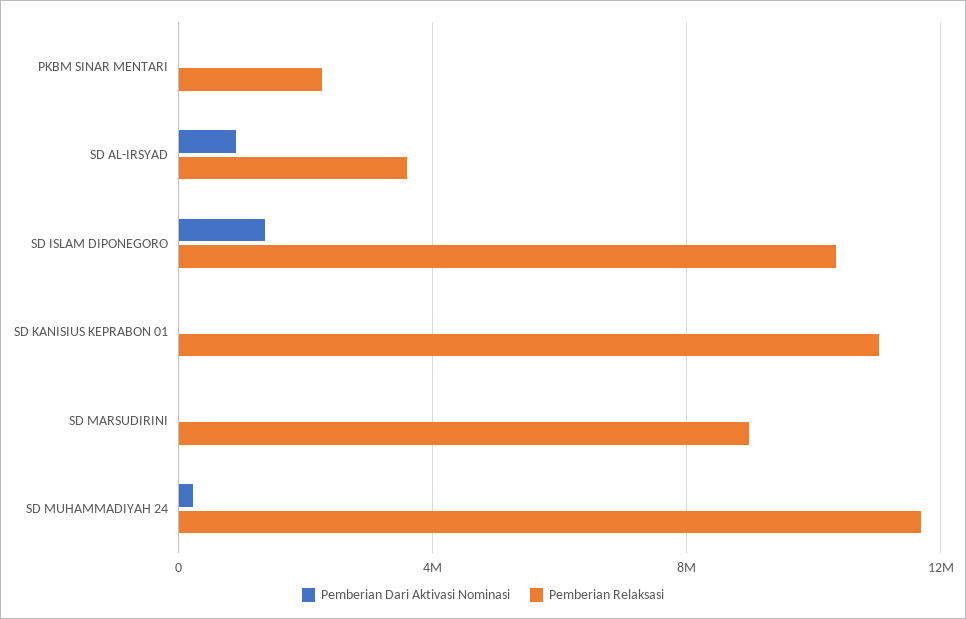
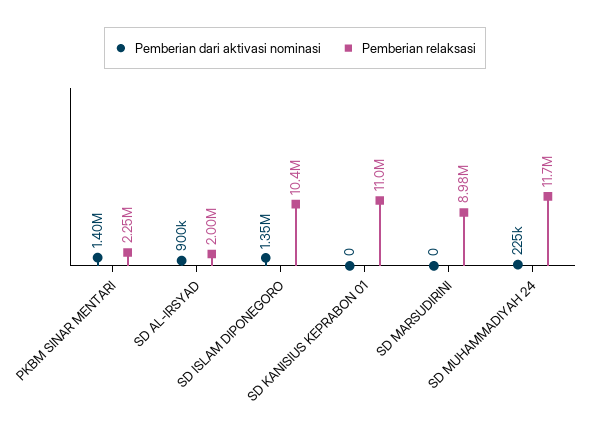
  {
    "Pemberian Dari Aktivasi Nominasi": {
-     "PKBM SINAR MENTARI": 0,
+     "PKBM SINAR MENTARI": 1400000,
      "SD AL-IRSYAD": 900000,
      "SD ISLAM DIPONEGORO": 1350000,
      "SD KANISIUS KEPRABON 01": 0,
      "SD MARSUDIRINI": 0,
      "SD MUHAMMADIYAH 24": 225000
    },
    "Pemberian Relaksasi": {
      "PKBM SINAR MENTARI": 2250000,
-     "SD AL-IRSYAD": 3500000,
+     "SD AL-IRSYAD": 2000000,
      "SD ISLAM DIPONEGORO": 10400000,
      "SD KANISIUS KEPRABON 01": 11000000,
      "SD MARSUDIRINI": 8980000,
      "SD MUHAMMADIYAH 24": 11700000
    }
  }

